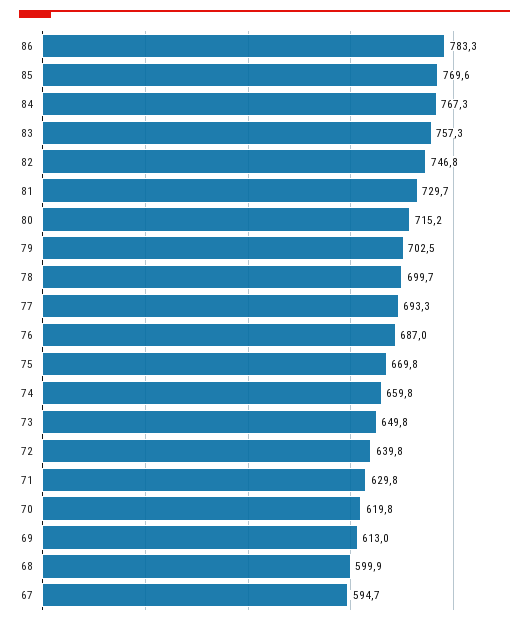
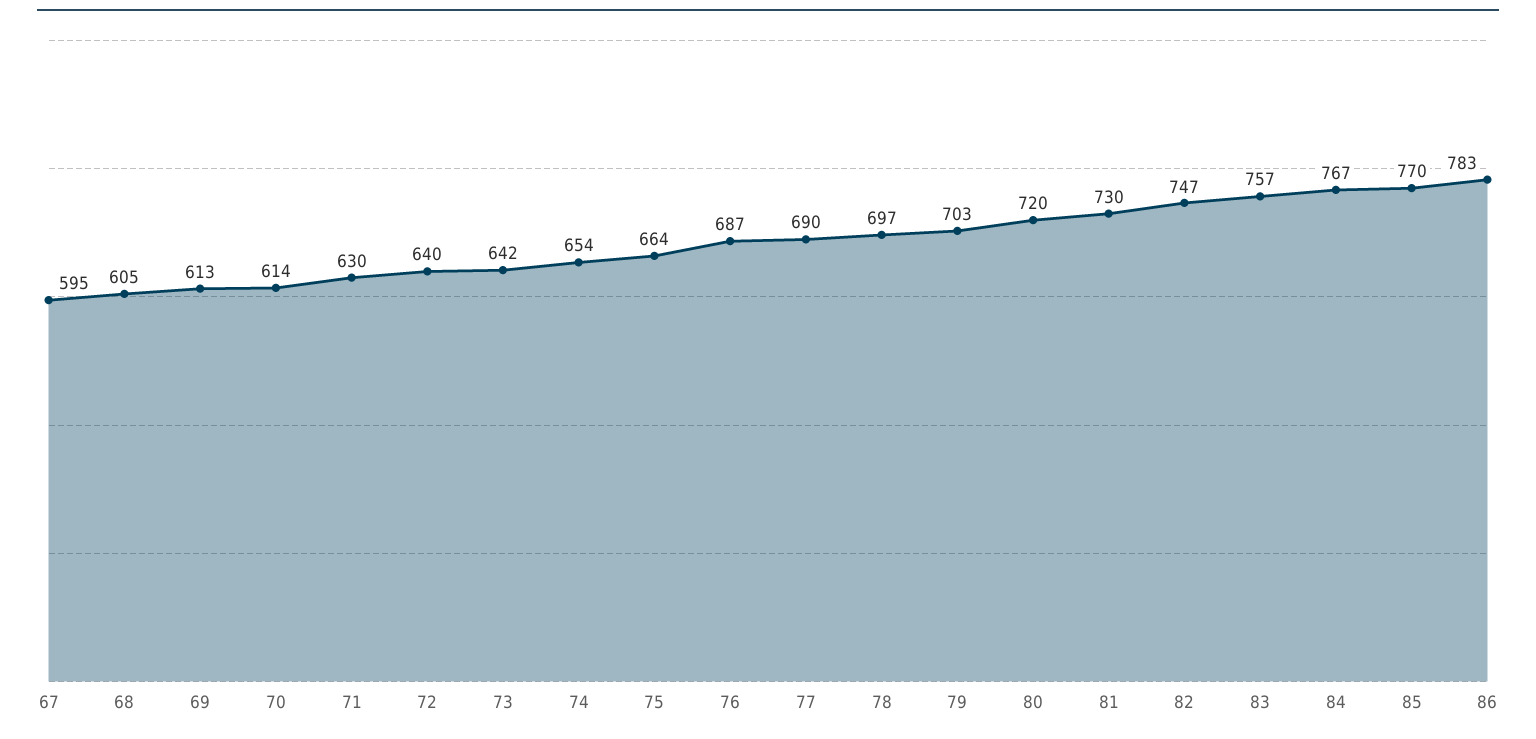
  {
    "86": 783.3,
    "85": 769.6,
    "84": 767.3,
    "83": 757.3,
    "82": 746.8,
    "81": 729.7,
-   "80": 715.2,
+   "80": 720,
    "79": 702.5,
-   "78": 699.7,
+   "78": 697,
-   "77": 693.3,
+   "77": 690,
    "76": 687,
-   "75": 669.8,
+   "75": 664,
-   "74": 659.8,
+   "74": 654,
-   "73": 649.8,
+   "73": 642,
    "72": 639.8,
    "71": 629.8,
-   "70": 619.8,
+   "70": 614,
    "69": 613,
-   "68": 599.9,
+   "68": 605,
    "67": 594.7
  }

